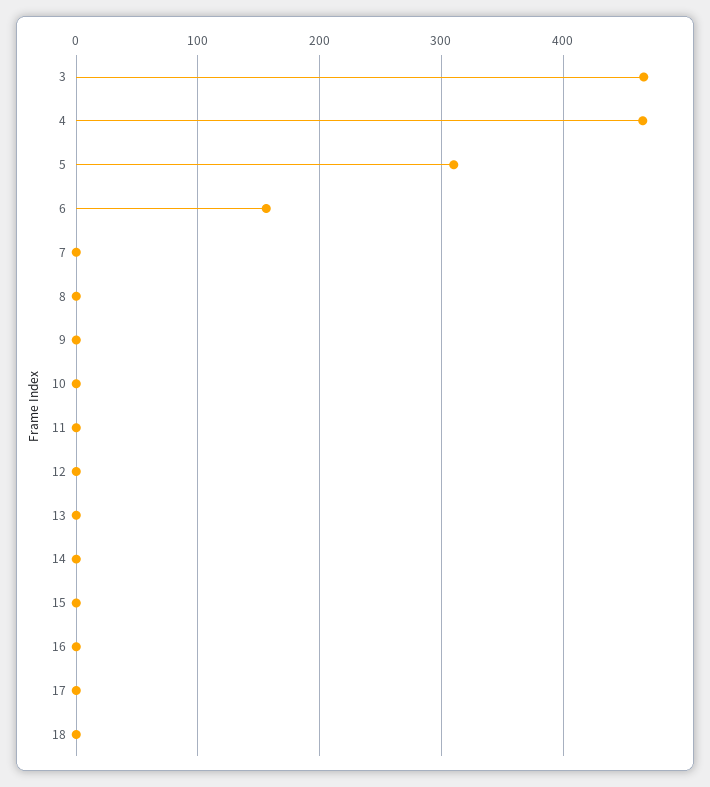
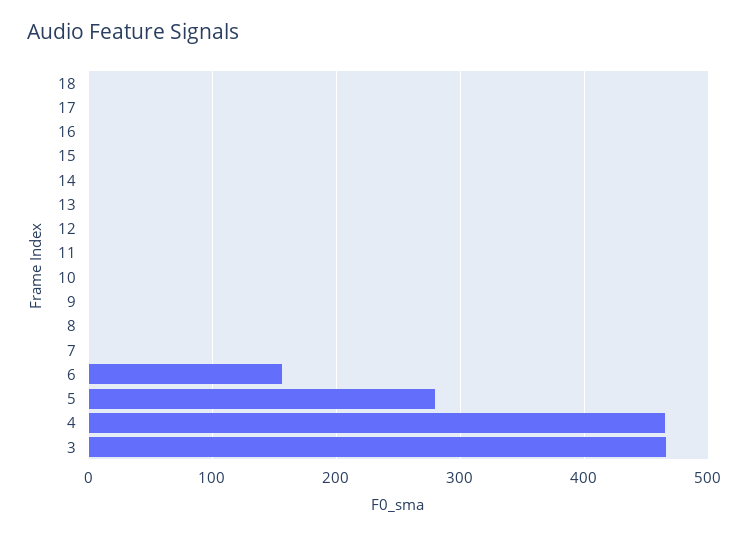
  {
    "3": 470,
    "4": 470,
-   "5": 310,
+   "5": 280,
    "6": 160,
    "7": 0,
    "8": 0,
    "9": 0,
    "10": 0,
    "11": 0,
    "12": 0,
    "13": 0,
    "14": 0,
    "15": 0,
    "16": 0,
    "17": 0,
    "18": 0
  }

